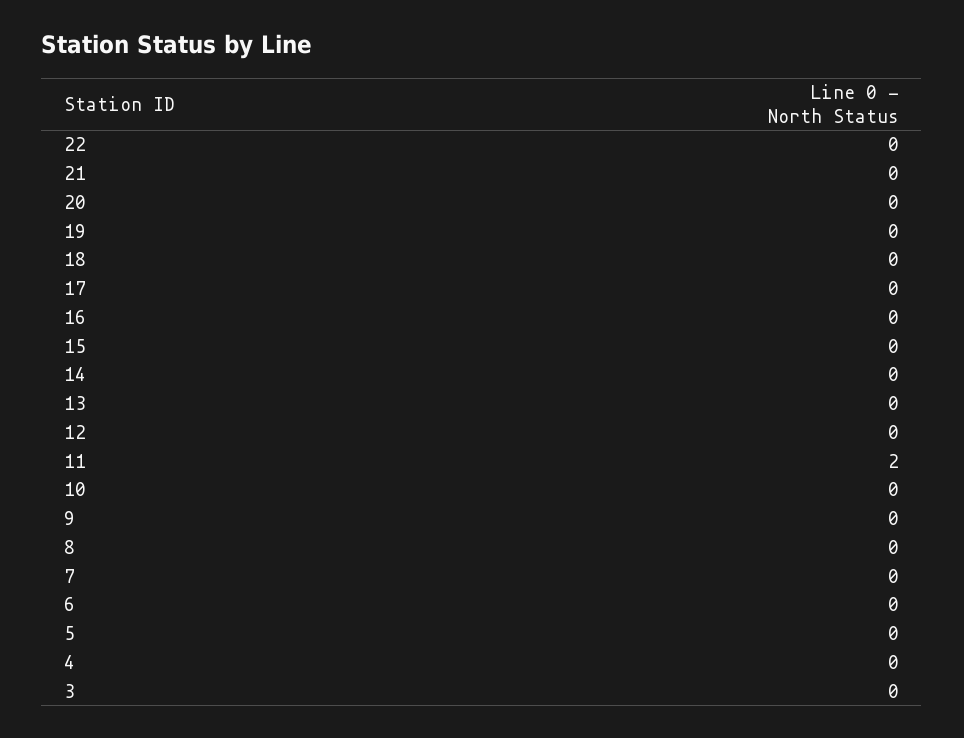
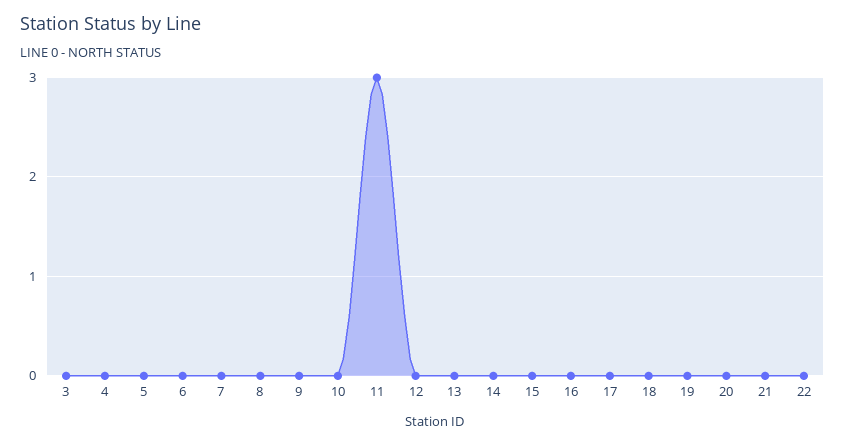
  {
    "22": 0,
    "21": 0,
    "20": 0,
    "19": 0,
    "18": 0,
    "17": 0,
    "16": 0,
    "15": 0,
    "14": 0,
    "13": 0,
    "12": 0,
-   "11": 2,
+   "11": 3,
    "10": 0,
    "9": 0,
    "8": 0,
    "7": 0,
    "6": 0,
    "5": 0,
    "4": 0,
    "3": 0
  }

